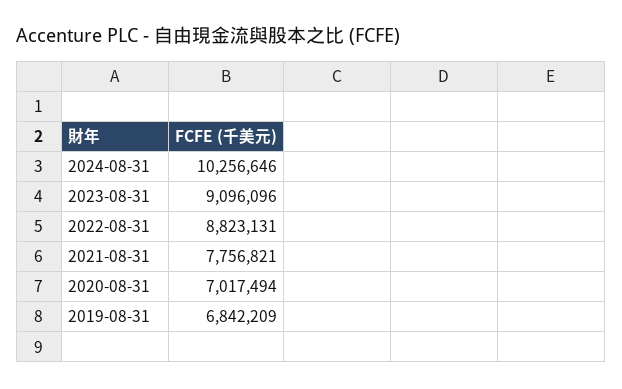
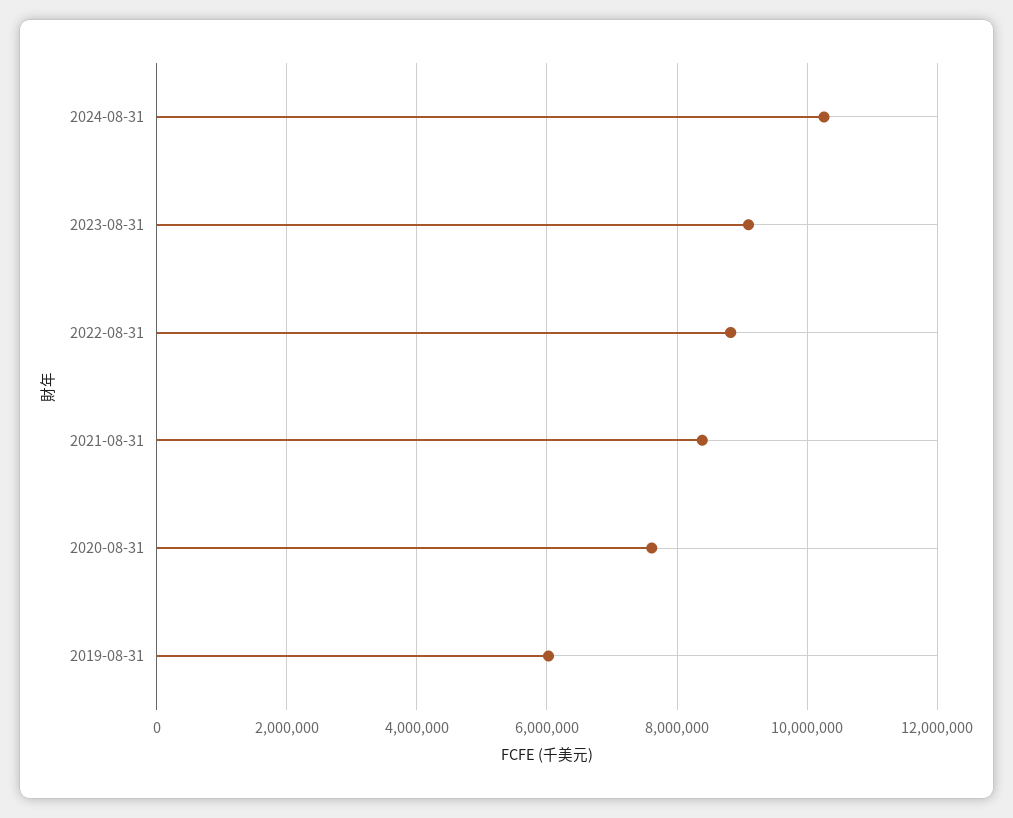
  {
    "2024-08-31": 10256646,
    "2023-08-31": 9096096,
    "2022-08-31": 8823131,
-   "2021-08-31": 7756821,
+   "2021-08-31": 8400000,
-   "2020-08-31": 7017494,
+   "2020-08-31": 7600000,
-   "2019-08-31": 6842209
+   "2019-08-31": 6000000
  }

